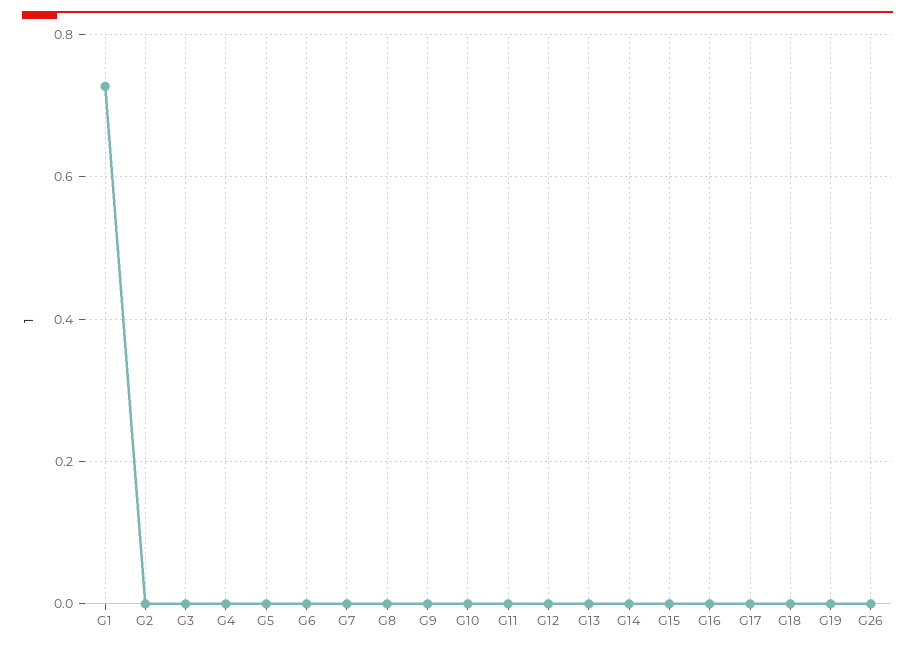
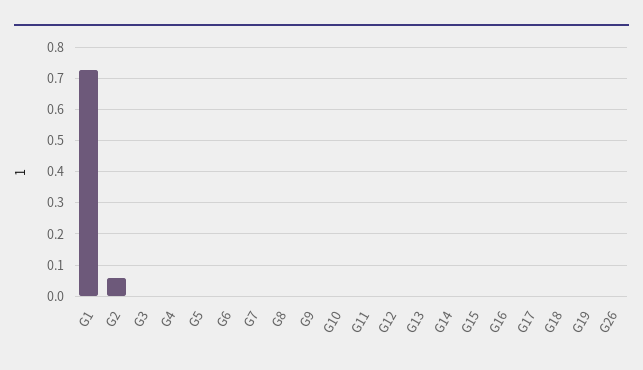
  {
    "G1": 0.72,
-   "G2": 0,
+   "G2": 0.06,
    "G3": 0,
    "G4": 0,
    "G5": 0,
    "G6": 0,
    "G7": 0,
    "G8": 0,
    "G9": 0,
    "G10": 0,
    "G11": 0,
    "G12": 0,
    "G13": 0,
    "G14": 0,
    "G15": 0,
    "G16": 0,
    "G17": 0,
    "G18": 0,
    "G19": 0,
    "G26": 0
  }

